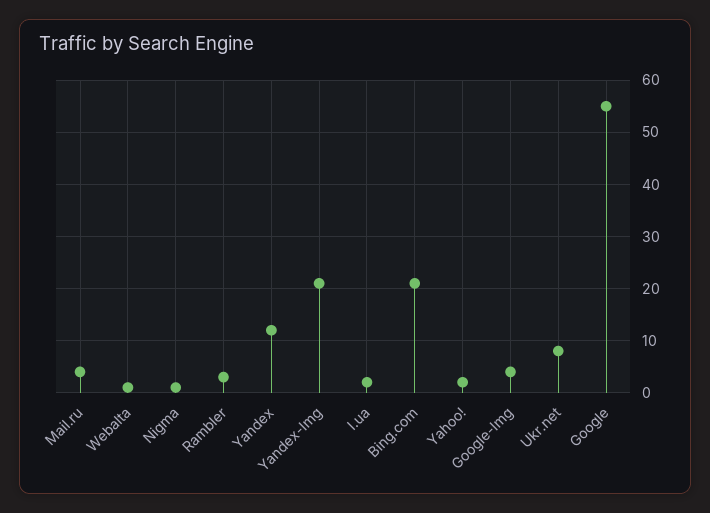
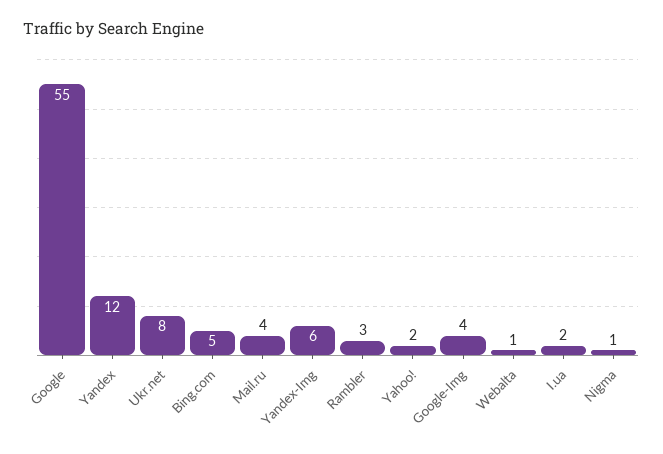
  {
    "Mail.ru": 4,
    "Webalta": 1,
    "Nigma": 1,
    "Rambler": 3,
    "Yandex": 12,
-   "Yandex-Img": 20,
+   "Yandex-Img": 6,
    "I.ua": 2,
-   "Bing.com": 20,
+   "Bing.com": 5,
    "Yahoo!": 2,
    "Google-Img": 4,
    "Ukr.net": 8,
    "Google": 55
  }

